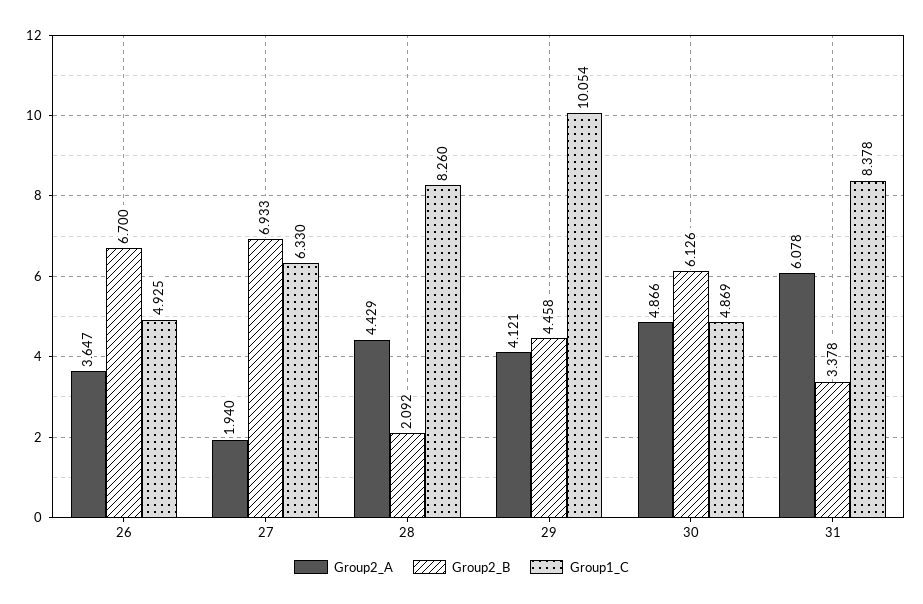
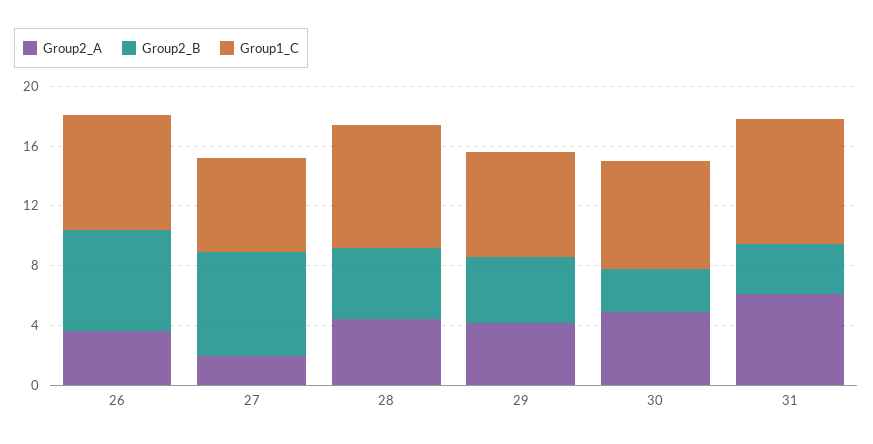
  {
    "Group2_A": {
      "26": 3.647,
      "27": 1.94,
      "28": 4.429,
      "29": 4.121,
      "30": 4.866,
      "31": 6.078
    },
    "Group2_B": {
      "26": 6.7,
      "27": 6.933,
-     "28": 2.092,
+     "28": 5,
      "29": 4.458,
-     "30": 6.126,
+     "30": 3,
      "31": 3.378
    },
    "Group1_C": {
-     "26": 4.925,
+     "26": 8,
      "27": 6.33,
      "28": 8.26,
-     "29": 10.054,
+     "29": 7,
-     "30": 4.869,
+     "30": 7,
      "31": 8.378
    }
  }

